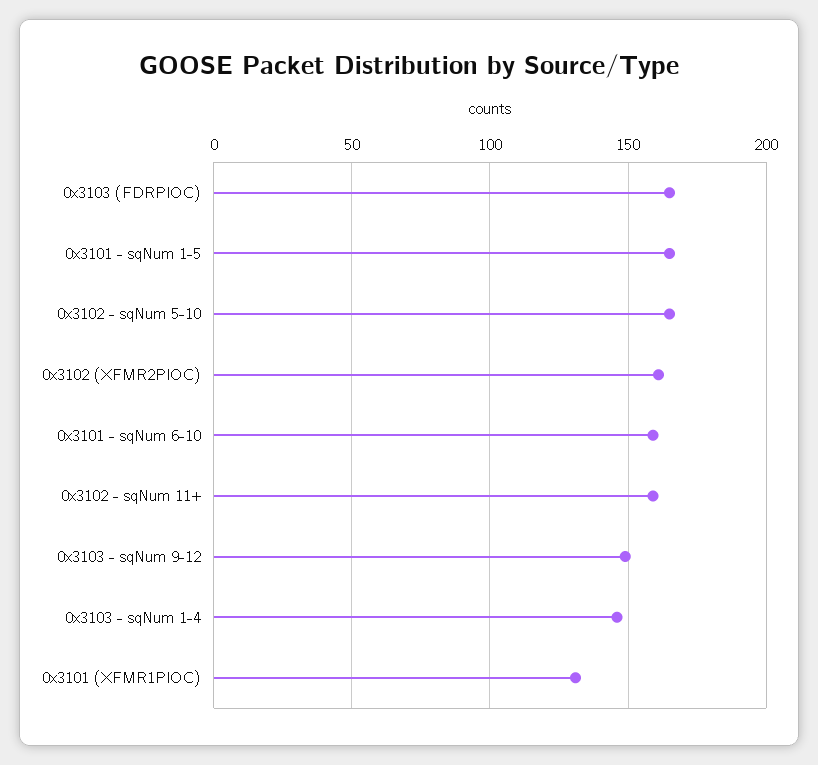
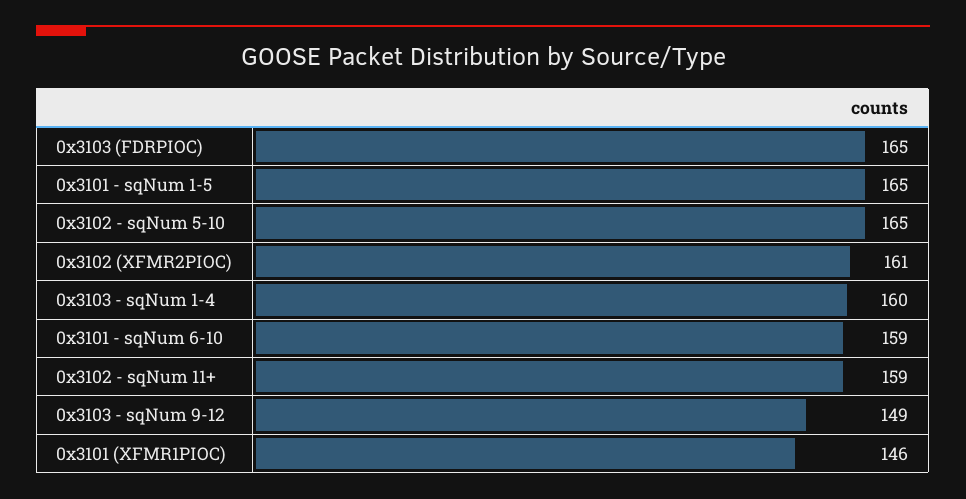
  {
    "0x3103 (FDRPIOC)": 165,
    "0x3101 - sqNum 1-5": 165,
    "0x3102 - sqNum 5-10": 165,
    "0x3102 (XFMR2PIOC)": 161,
    "0x3101 - sqNum 6-10": 159,
    "0x3102 - sqNum 11+": 159,
    "0x3103 - sqNum 9-12": 149,
-   "0x3103 - sqNum 1-4": 145,
+   "0x3103 - sqNum 1-4": 160,
-   "0x3101 (XFMR1PIOC)": 130
+   "0x3101 (XFMR1PIOC)": 146
  }

